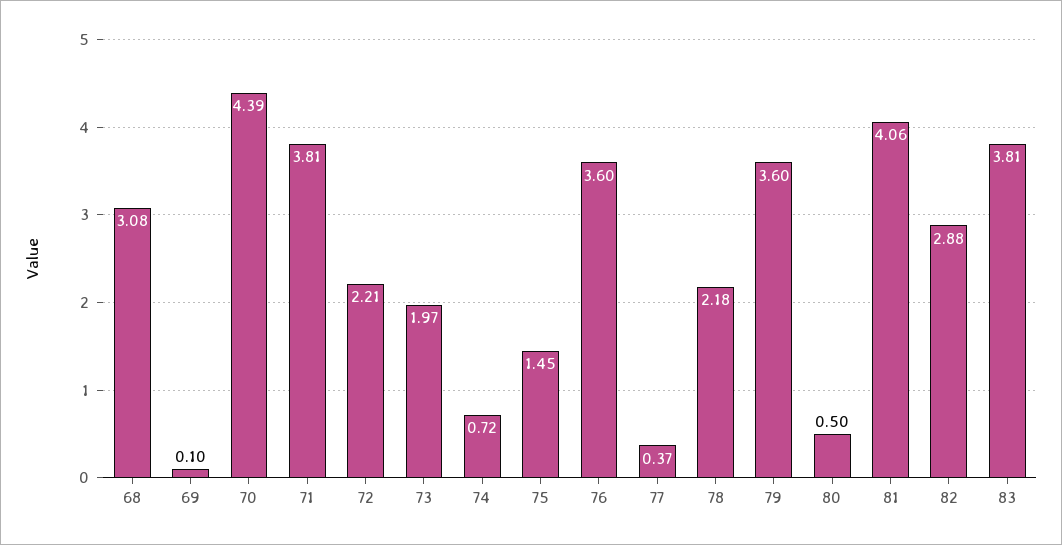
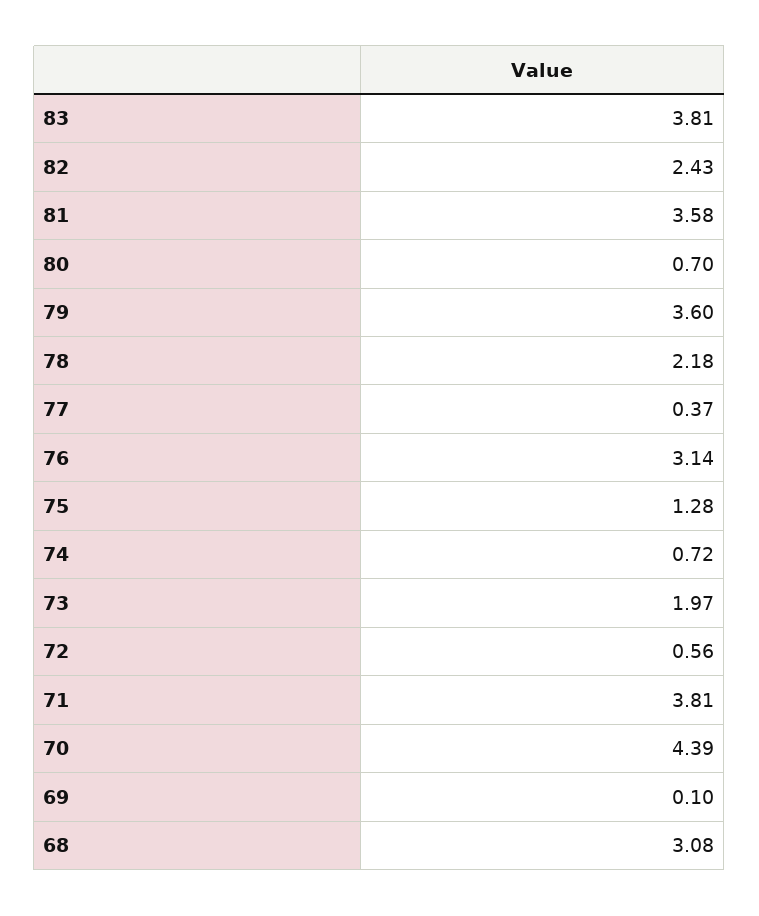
  {
    "68": 3.08,
    "69": 0.1,
    "70": 4.39,
    "71": 3.81,
-   "72": 2.21,
+   "72": 0.56,
    "73": 1.97,
    "74": 0.72,
-   "75": 1.45,
+   "75": 1.28,
-   "76": 3.6,
+   "76": 3.14,
    "77": 0.37,
    "78": 2.18,
    "79": 3.6,
-   "80": 0.5,
+   "80": 0.7,
-   "81": 4.06,
+   "81": 3.58,
-   "82": 2.88,
+   "82": 2.43,
    "83": 3.81
  }

